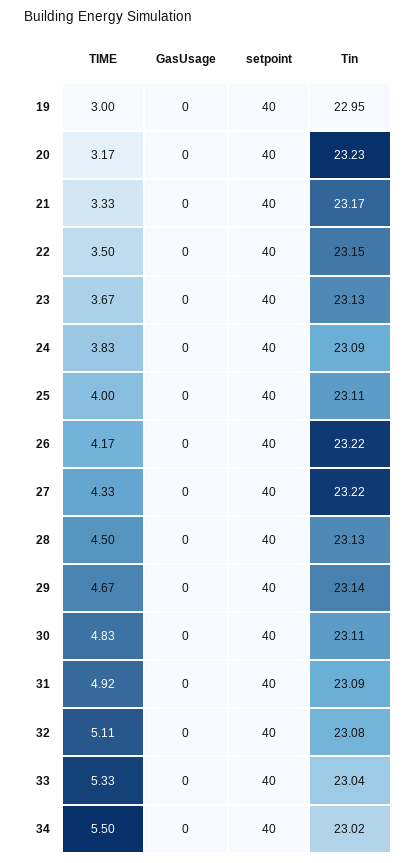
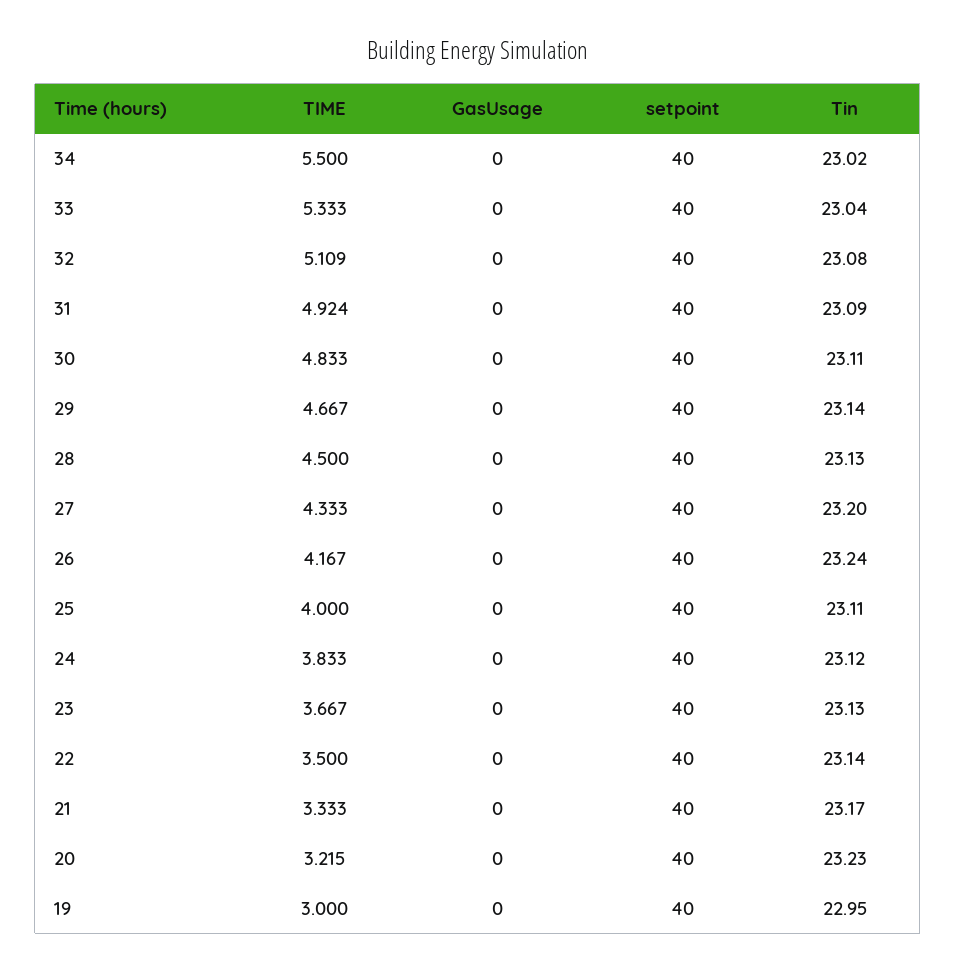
  {
    "TIME": {
      "19": 3,
-     "20": 3.17,
+     "20": 3.215,
      "21": 3.333,
      "22": 3.5,
      "23": 3.667,
      "24": 3.833,
      "25": 4,
      "26": 4.167,
      "27": 4.333,
      "28": 4.5,
      "29": 4.667,
      "30": 4.833,
      "31": 4.924,
      "32": 5.109,
      "33": 5.333,
      "34": 5.5
    },
    "GasUsage": {
      "19": 0,
      "20": 0,
      "21": 0,
      "22": 0,
      "23": 0,
      "24": 0,
      "25": 0,
      "26": 0,
      "27": 0,
      "28": 0,
      "29": 0,
      "30": 0,
      "31": 0,
      "32": 0,
      "33": 0,
      "34": 0
    },
    "setpoint": {
      "19": 40,
      "20": 40,
      "21": 40,
      "22": 40,
      "23": 40,
      "24": 40,
      "25": 40,
      "26": 40,
      "27": 40,
      "28": 40,
      "29": 40,
      "30": 40,
      "31": 40,
      "32": 40,
      "33": 40,
      "34": 40
    },
    "Tin": {
      "19": 22.95,
      "20": 23.23,
      "21": 23.17,
-     "22": 23.15,
+     "22": 23.14,
      "23": 23.13,
-     "24": 23.09,
+     "24": 23.12,
      "25": 23.11,
-     "26": 23.22,
+     "26": 23.24,
-     "27": 23.22,
+     "27": 23.2,
      "28": 23.13,
      "29": 23.14,
      "30": 23.11,
      "31": 23.09,
      "32": 23.08,
      "33": 23.04,
      "34": 23.02
    }
  }

